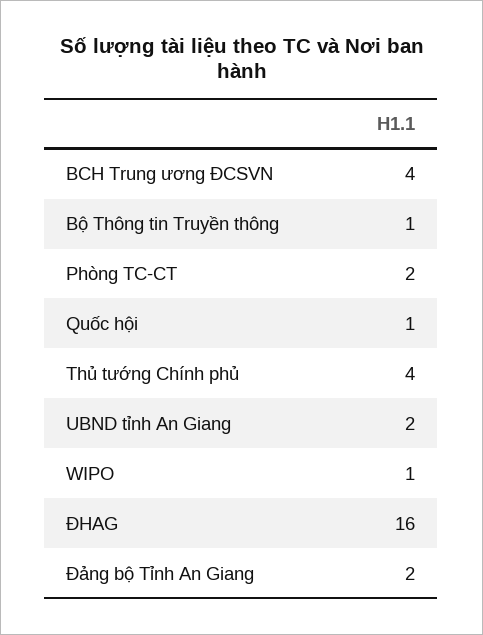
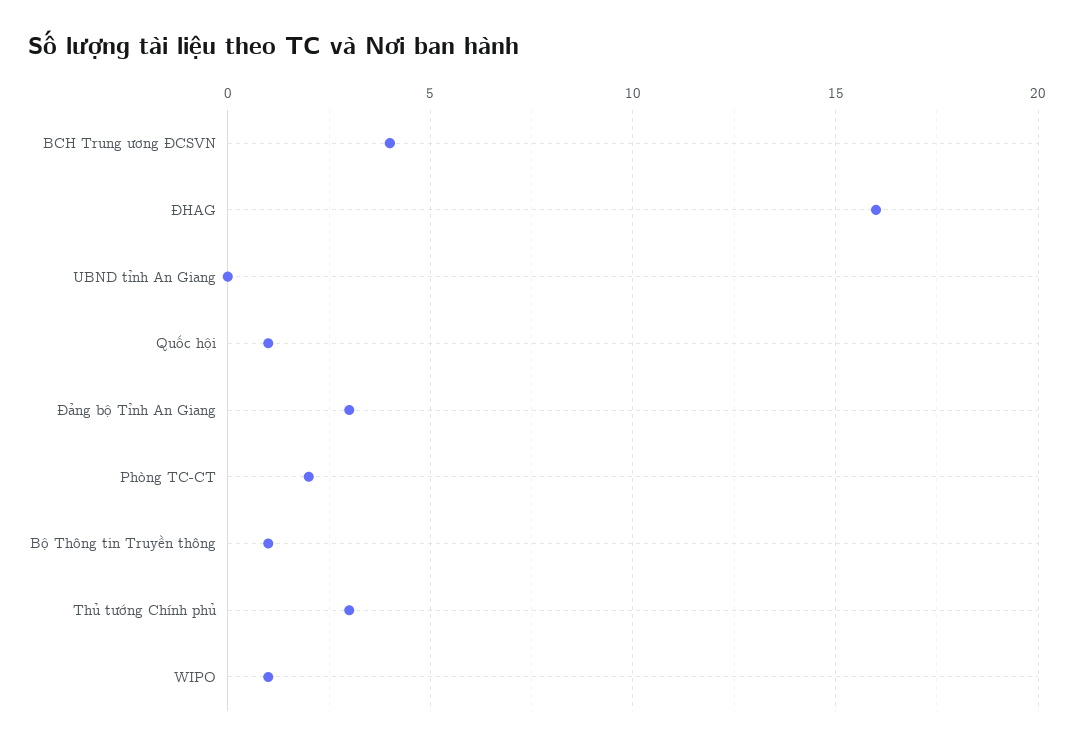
  {
    "BCH Trung ương ĐCSVN": 4,
    "Bộ Thông tin Truyền thông": 1,
    "Phòng TC-CT": 2,
    "Quốc hội": 1,
-   "Thủ tướng Chính phủ": 4,
+   "Thủ tướng Chính phủ": 3,
-   "UBND tỉnh An Giang": 2,
+   "UBND tỉnh An Giang": 0,
    "WIPO": 1,
    "ĐHAG": 16,
-   "Đảng bộ Tỉnh An Giang": 2
+   "Đảng bộ Tỉnh An Giang": 3
  }

